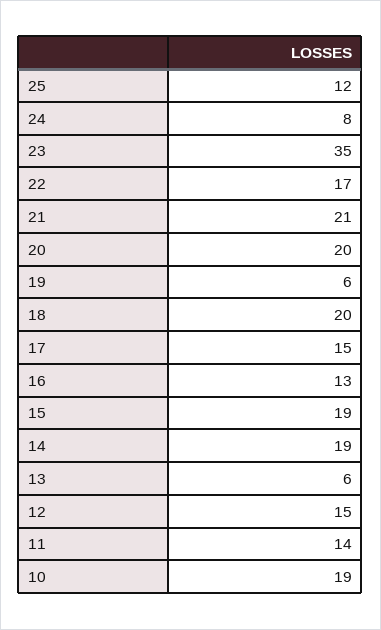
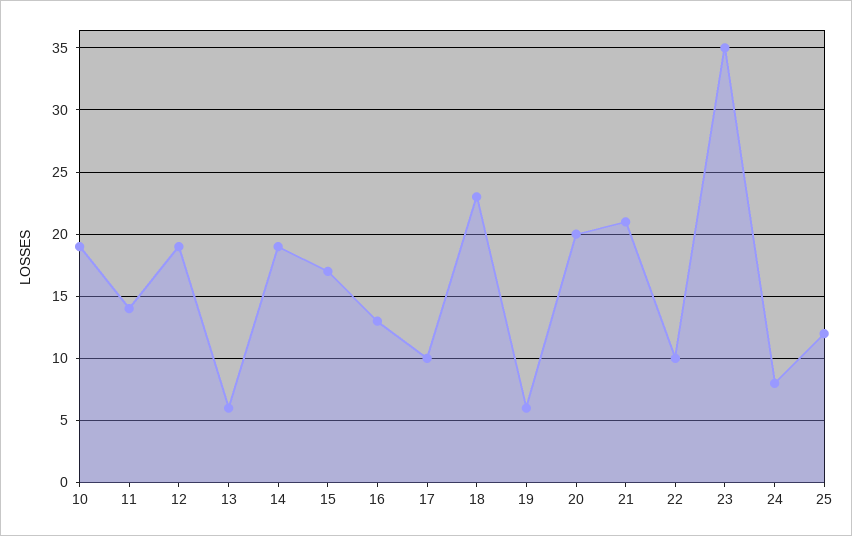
  {
    "25": 12,
    "24": 8,
    "23": 35,
-   "22": 17,
+   "22": 10,
    "21": 21,
    "20": 20,
    "19": 6,
-   "18": 20,
+   "18": 23,
-   "17": 15,
+   "17": 10,
    "16": 13,
-   "15": 19,
+   "15": 17,
    "14": 19,
    "13": 6,
-   "12": 15,
+   "12": 19,
    "11": 14,
    "10": 19
  }

